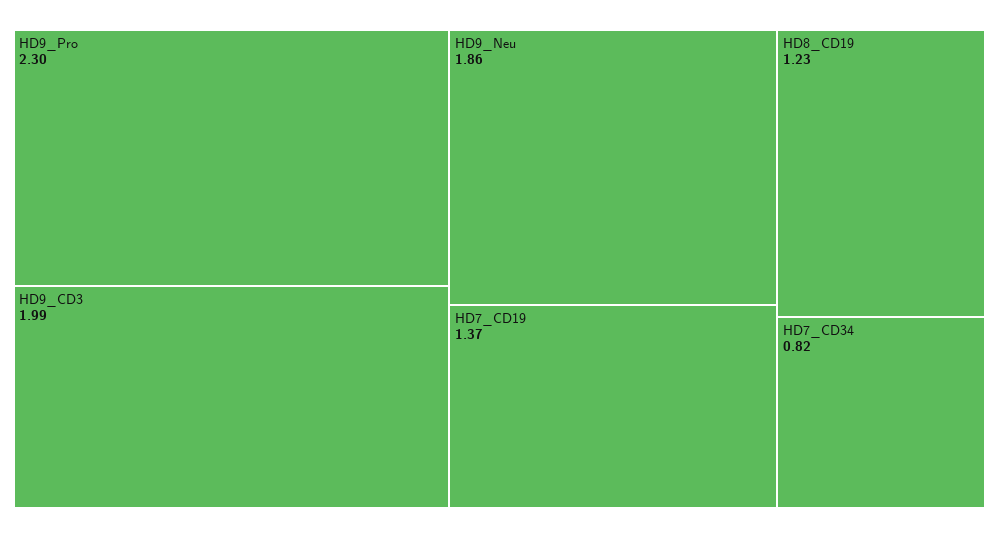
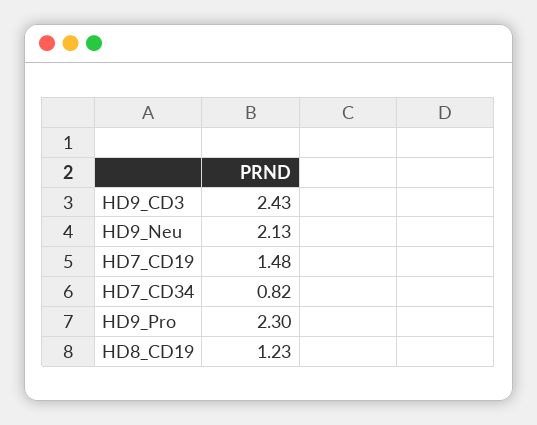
  {
    "HD9_Pro": 2.3,
-   "HD9_CD3": 1.99,
+   "HD9_CD3": 2.43,
-   "HD9_Neu": 1.86,
+   "HD9_Neu": 2.13,
-   "HD7_CD19": 1.37,
+   "HD7_CD19": 1.48,
    "HD8_CD19": 1.23,
    "HD7_CD34": 0.82
  }

